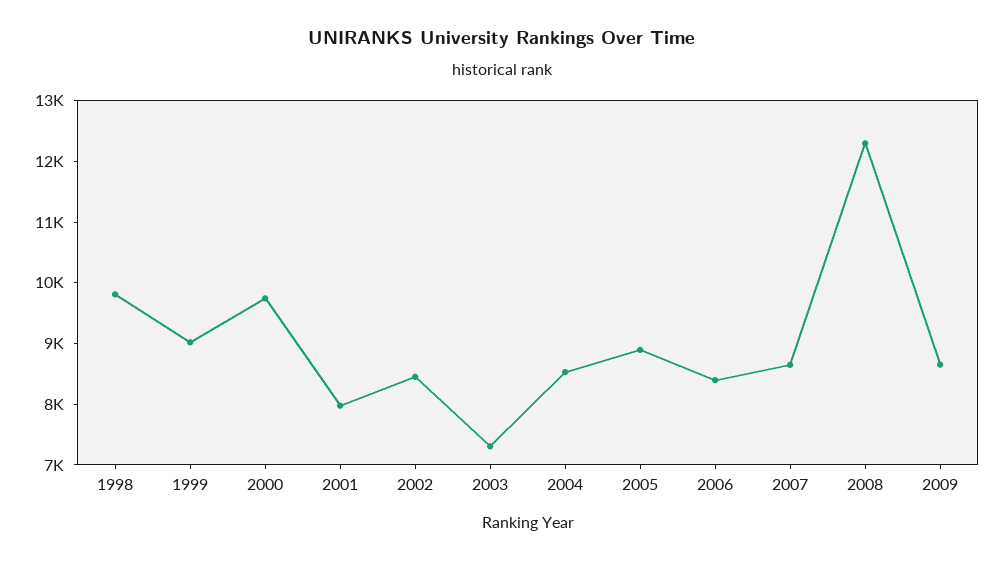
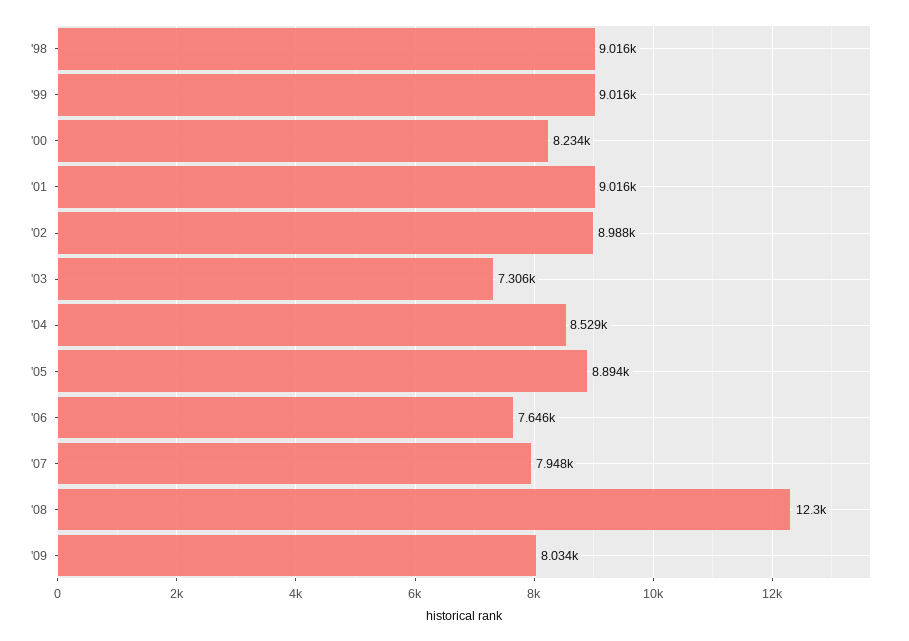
  {
-   "1998": 9800,
+   "1998": 9016,
    "1999": 9016,
-   "2000": 9800,
+   "2000": 8234,
-   "2001": 8000,
+   "2001": 9016,
-   "2002": 8400,
+   "2002": 8988,
    "2003": 7306,
    "2004": 8529,
    "2005": 8894,
-   "2006": 8400,
+   "2006": 7646,
-   "2007": 8600,
+   "2007": 7948,
    "2008": 12300,
-   "2009": 8600
+   "2009": 8034
  }

